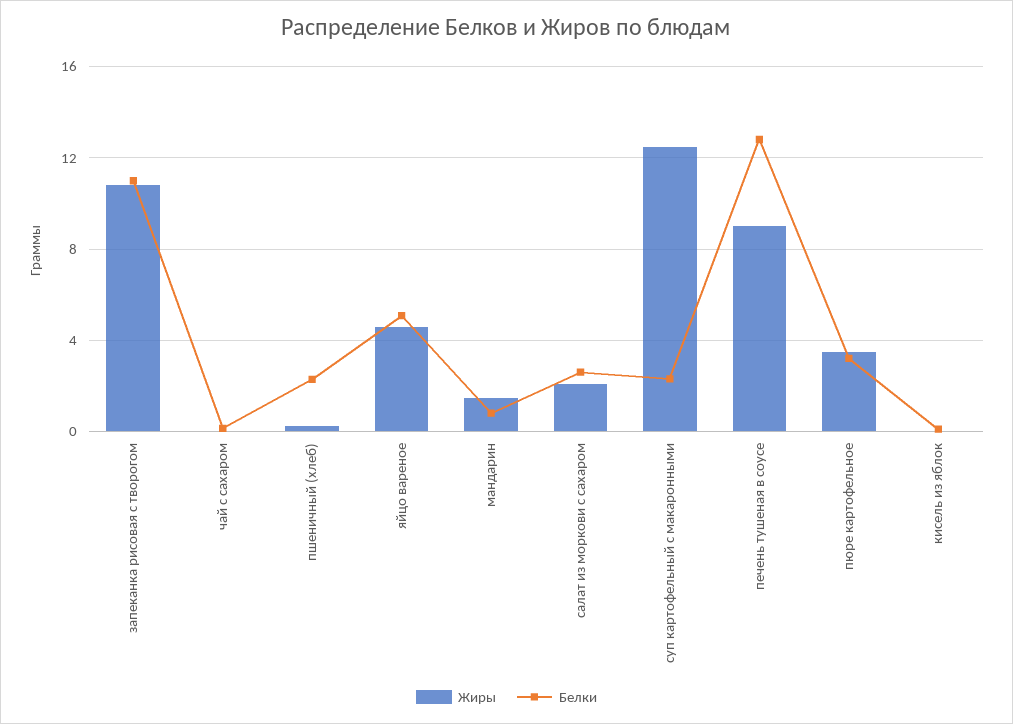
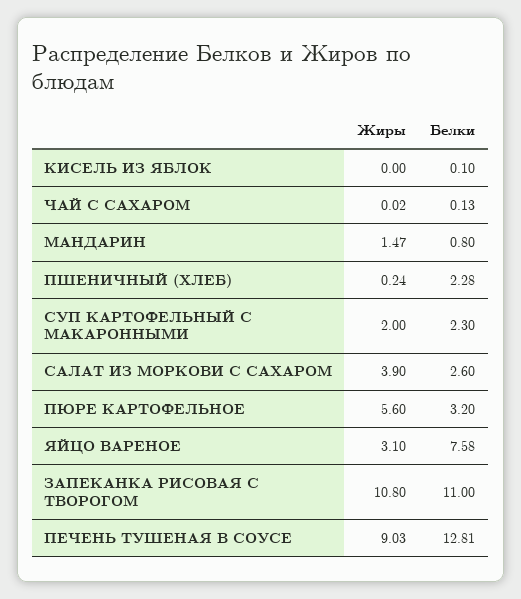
  {
    "Жиры": {
      "запеканка рисовая с творогом": 10.8,
      "чай с сахаром": 0.02,
      "пшеничный (хлеб)": 0.24,
-     "яйцо вареное": 4.5,
+     "яйцо вареное": 3.1,
      "мандарин": 1.47,
-     "салат из моркови с сахаром": 2,
+     "салат из моркови с сахаром": 3.9,
-     "суп картофельный с макаронными": 12.5,
+     "суп картофельный с макаронными": 2,
      "печень тушеная в соусе": 9.03,
-     "пюре картофельное": 3.5,
+     "пюре картофельное": 5.6,
      "кисель из яблок": 0
    },
    "Белки": {
      "запеканка рисовая с творогом": 11,
      "чай с сахаром": 0.13,
      "пшеничный (хлеб)": 2.28,
-     "яйцо вареное": 5,
+     "яйцо вареное": 7.58,
      "мандарин": 0.8,
      "салат из моркови с сахаром": 2.6,
      "суп картофельный с макаронными": 2.3,
      "печень тушеная в соусе": 12.81,
      "пюре картофельное": 3.2,
      "кисель из яблок": 0.1
    }
  }

